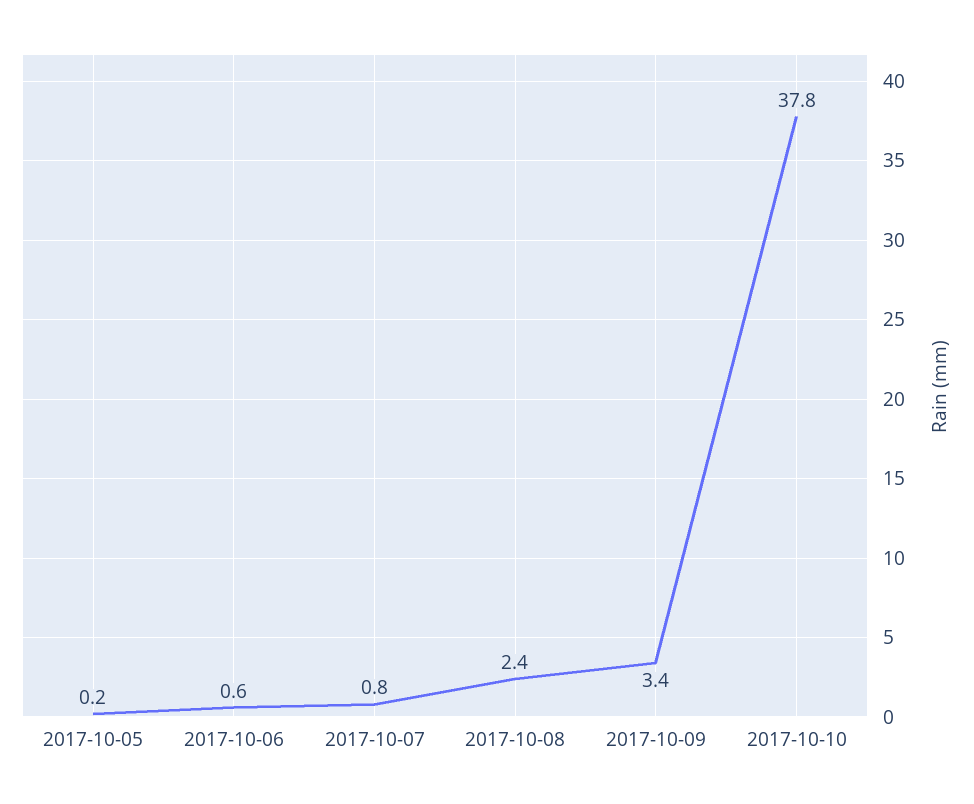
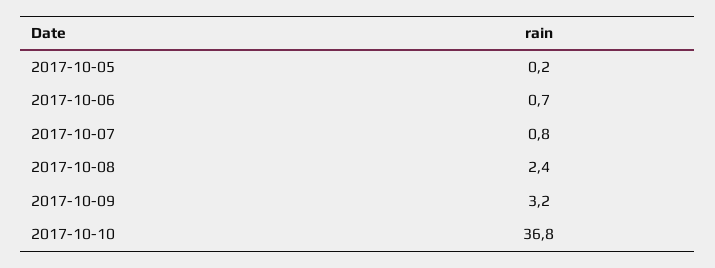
  {
    "2017-10-05": 0.2,
-   "2017-10-06": 0.6,
+   "2017-10-06": 0.7,
    "2017-10-07": 0.8,
    "2017-10-08": 2.4,
-   "2017-10-09": 3.4,
+   "2017-10-09": 3.2,
-   "2017-10-10": 37.8
+   "2017-10-10": 36.8
  }

